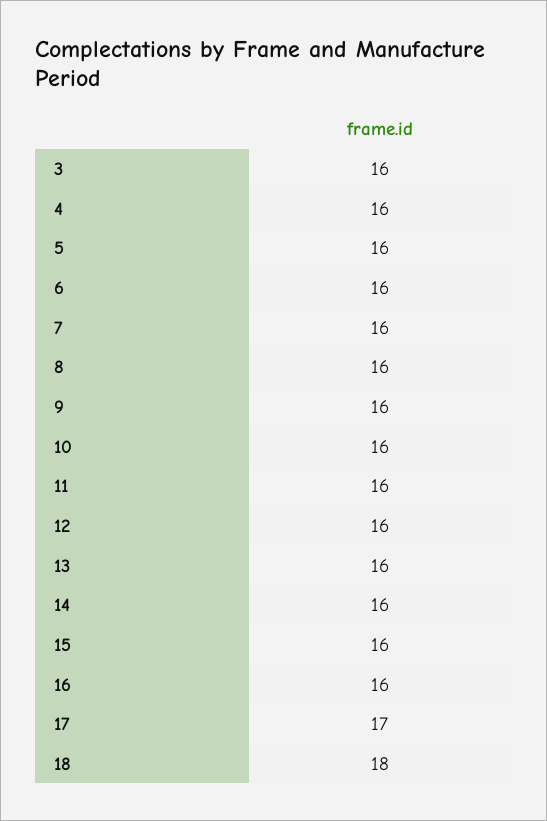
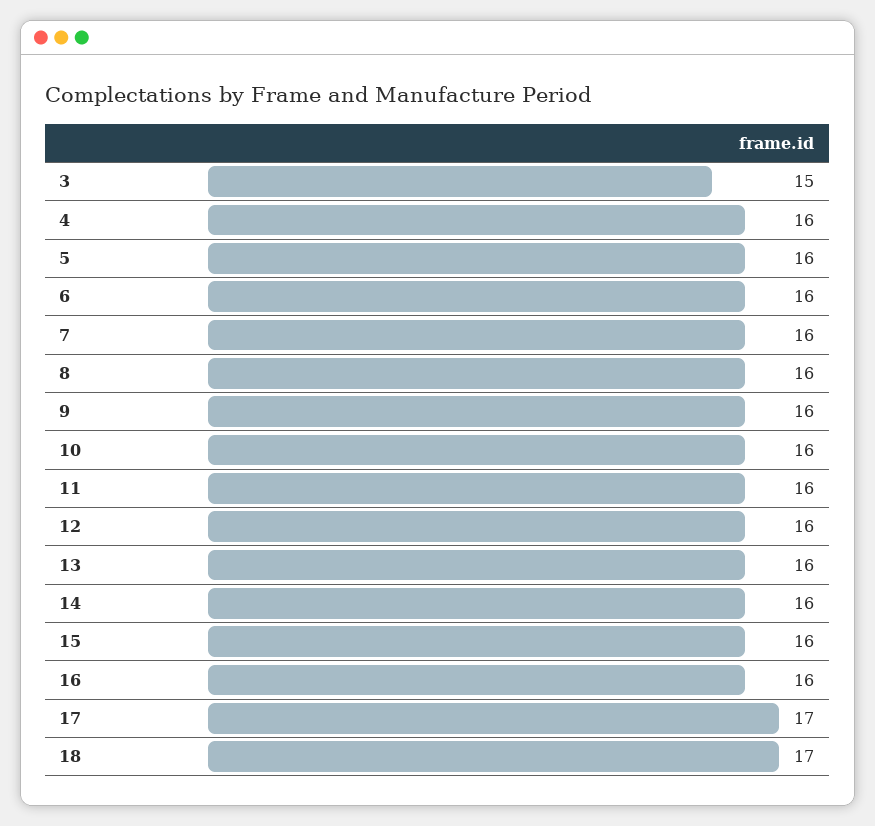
  {
-   "3": 16,
+   "3": 15,
    "4": 16,
    "5": 16,
    "6": 16,
    "7": 16,
    "8": 16,
    "9": 16,
    "10": 16,
    "11": 16,
    "12": 16,
    "13": 16,
    "14": 16,
    "15": 16,
    "16": 16,
    "17": 17,
-   "18": 18
+   "18": 17
  }

